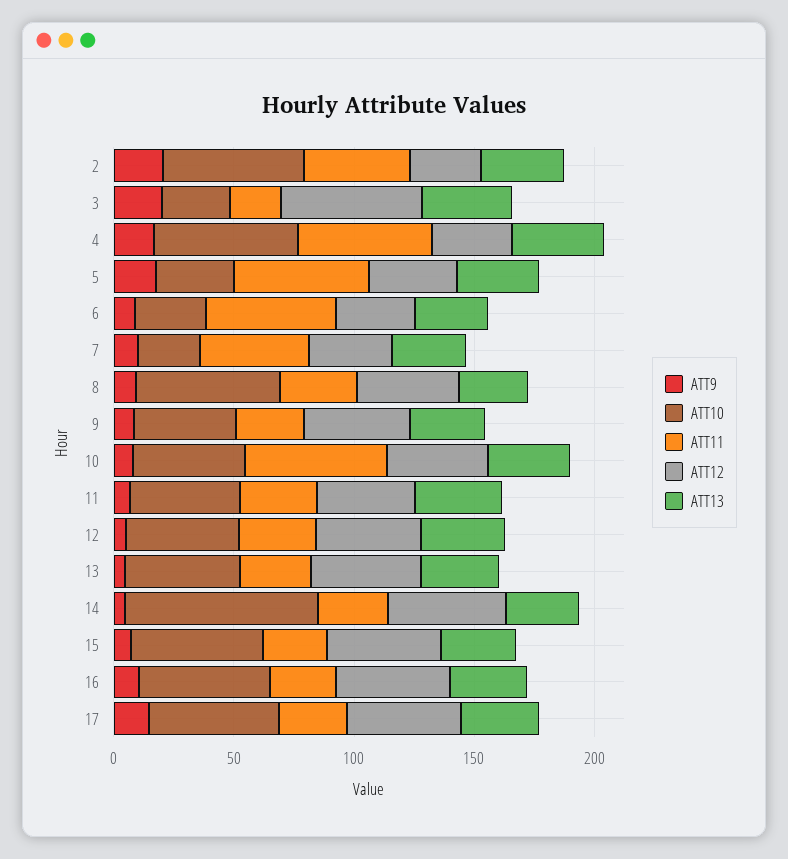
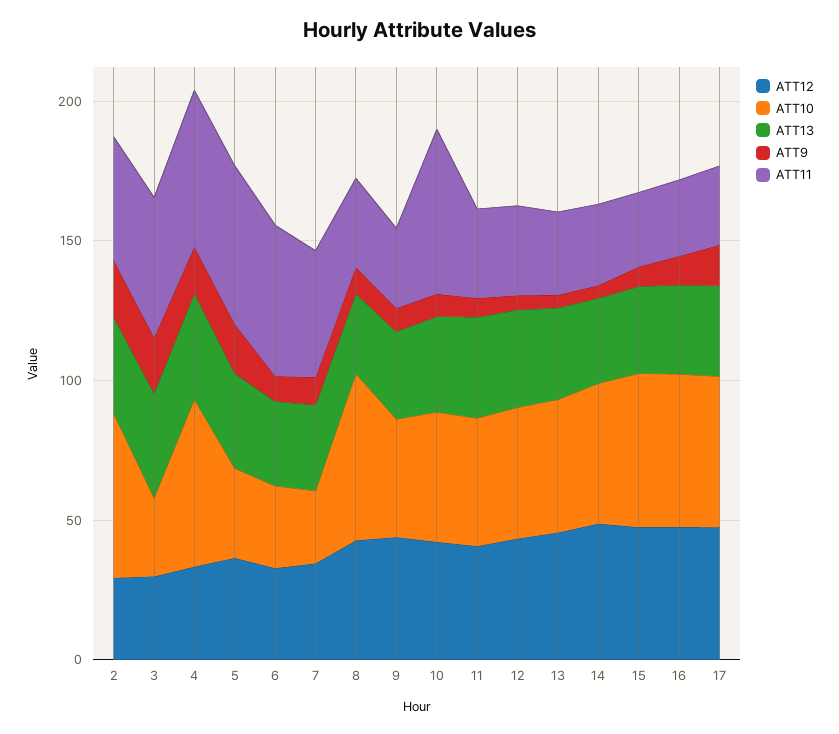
  {
    "ATT9": {
      "2": 20,
      "3": 20,
      "4": 20,
      "5": 20,
      "6": 10,
      "7": 10,
      "8": 10,
      "9": 10,
      "10": 10,
      "11": 10,
      "12": 10,
      "13": 0,
      "14": 0,
      "15": 10,
      "16": 10,
      "17": 10
    },
    "ATT10": {
      "2": 60,
      "3": 30,
      "4": 60,
      "5": 30,
      "6": 30,
      "7": 30,
      "8": 60,
      "9": 40,
      "10": 50,
      "11": 50,
      "12": 50,
      "13": 50,
-     "14": 80,
+     "14": 50,
      "15": 60,
      "16": 50,
      "17": 50
    },
    "ATT11": {
      "2": 40,
-     "3": 20,
+     "3": 50,
      "4": 60,
      "5": 60,
      "6": 50,
      "7": 50,
      "8": 30,
      "9": 30,
      "10": 60,
      "11": 30,
      "12": 30,
      "13": 30,
      "14": 30,
      "15": 30,
      "16": 30,
      "17": 30
    },
    "ATT12": {
      "2": 30,
-     "3": 60,
+     "3": 30,
      "4": 30,
      "5": 40,
      "6": 30,
      "7": 30,
      "8": 40,
      "9": 40,
      "10": 40,
      "11": 40,
      "12": 40,
      "13": 50,
      "14": 50,
      "15": 50,
      "16": 50,
      "17": 50
    },
    "ATT13": {
      "2": 30,
      "3": 40,
      "4": 40,
      "5": 30,
      "6": 30,
      "7": 30,
      "8": 30,
      "9": 30,
      "10": 30,
      "11": 40,
      "12": 30,
      "13": 30,
      "14": 30,
      "15": 30,
      "16": 30,
      "17": 30
    }
  }

